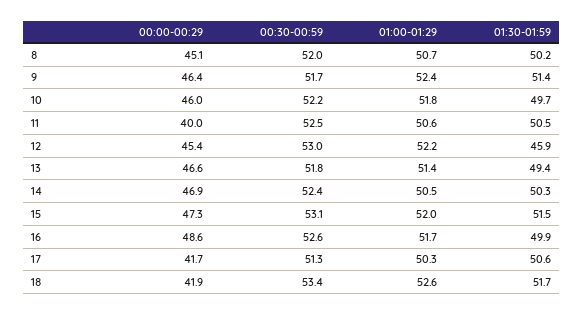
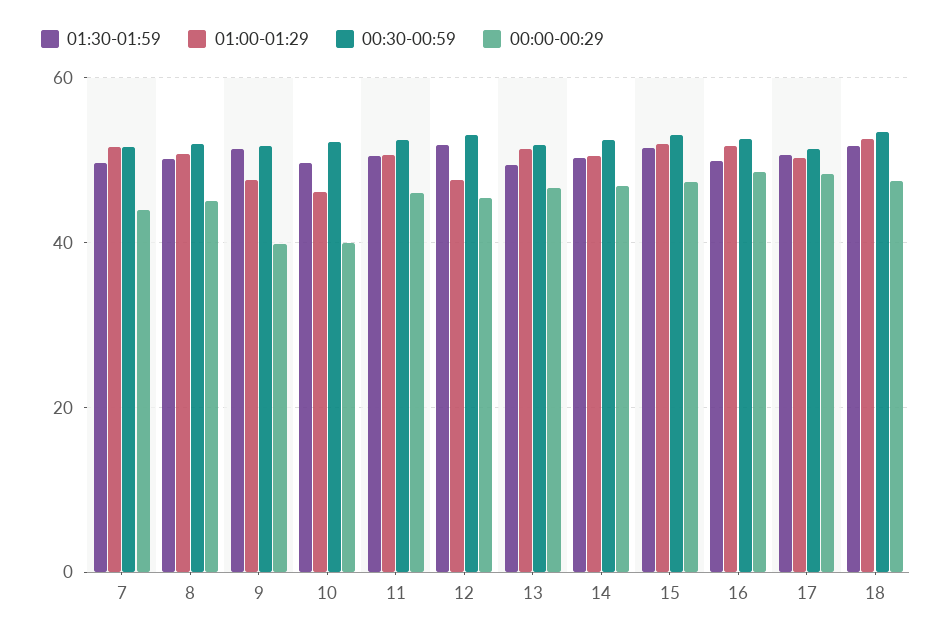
  {
    "00:00-00:29": {
      "8": 45.1,
-     "9": 46.4,
+     "9": 40,
-     "10": 46,
+     "10": 40,
-     "11": 40,
+     "11": 46,
      "12": 45.4,
      "13": 46.6,
      "14": 46.9,
      "15": 47.3,
      "16": 48.6,
-     "17": 41.7,
+     "17": 48,
-     "18": 41.9
+     "18": 48,
+     "7": 44
    },
    "00:30-00:59": {
      "8": 52,
      "9": 51.7,
      "10": 52.2,
      "11": 52.5,
      "12": 53,
      "13": 51.8,
      "14": 52.4,
      "15": 53.1,
      "16": 52.6,
      "17": 51.3,
-     "18": 53.4
+     "18": 53.4,
+     "7": 52
    },
    "01:00-01:29": {
      "8": 50.7,
-     "9": 52.4,
+     "9": 48,
-     "10": 51.8,
+     "10": 46,
      "11": 50.6,
-     "12": 52.2,
+     "12": 48,
      "13": 51.4,
      "14": 50.5,
      "15": 52,
      "16": 51.7,
      "17": 50.3,
-     "18": 52.6
+     "18": 52.6,
+     "7": 52
    },
    "01:30-01:59": {
      "8": 50.2,
      "9": 51.4,
      "10": 49.7,
      "11": 50.5,
-     "12": 45.9,
+     "12": 52,
      "13": 49.4,
      "14": 50.3,
      "15": 51.5,
      "16": 49.9,
      "17": 50.6,
-     "18": 51.7
+     "18": 51.7,
+     "7": 50
    }
  }

